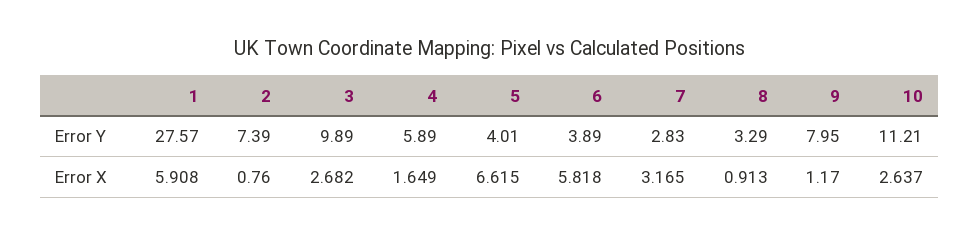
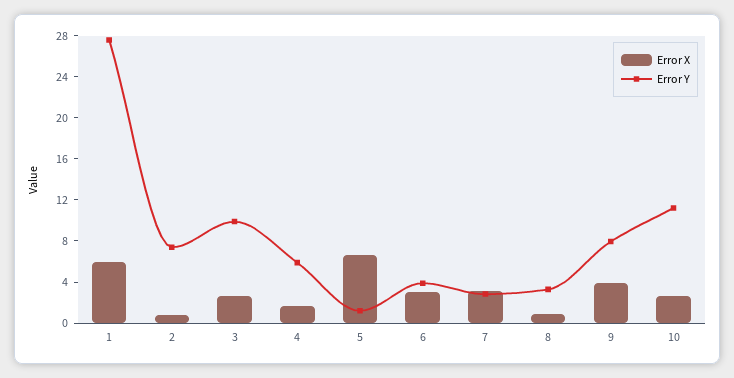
  {
    "Error Y": {
      "1": 27.57,
      "2": 7.39,
      "3": 9.89,
      "4": 5.89,
-     "5": 4.01,
+     "5": 1,
      "6": 3.89,
      "7": 2.83,
      "8": 3.29,
      "9": 7.95,
      "10": 11.21
    },
    "Error X": {
      "1": 5.908,
      "2": 0.76,
      "3": 2.682,
      "4": 1.649,
      "5": 6.615,
-     "6": 5.818,
+     "6": 3,
      "7": 3.165,
      "8": 0.913,
-     "9": 1.17,
+     "9": 4,
      "10": 2.637
    }
  }

